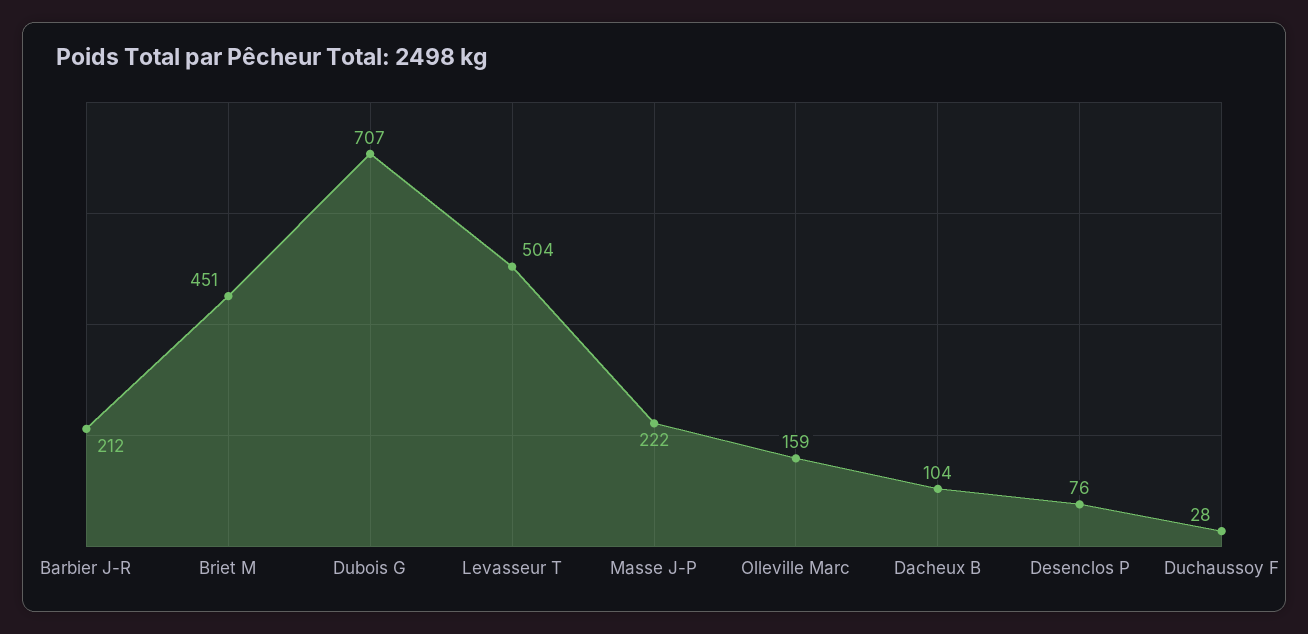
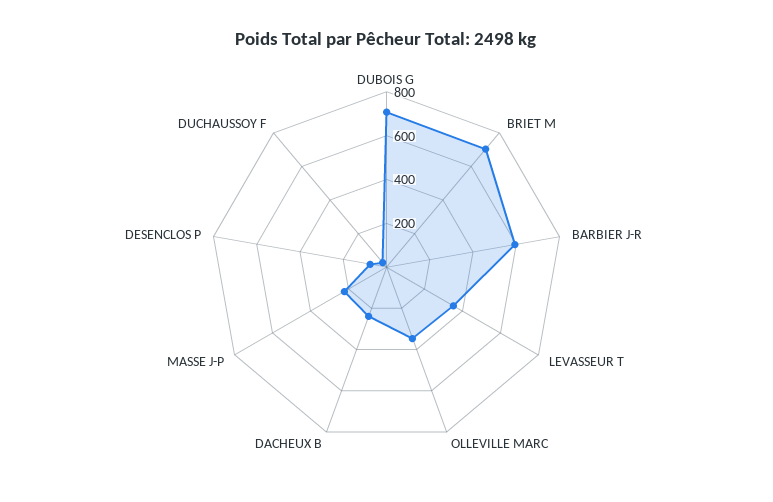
  {
-   "Barbier J-R": 212,
+   "Barbier J-R": 600,
-   "Briet M": 451,
+   "Briet M": 700,
    "Dubois G": 707,
-   "Levasseur T": 504,
+   "Levasseur T": 350,
    "Masse J-P": 222,
-   "Olleville Marc": 159,
+   "Olleville Marc": 350,
-   "Dacheux B": 104,
+   "Dacheux B": 250,
    "Desenclos P": 76,
    "Duchaussoy F": 28
  }

